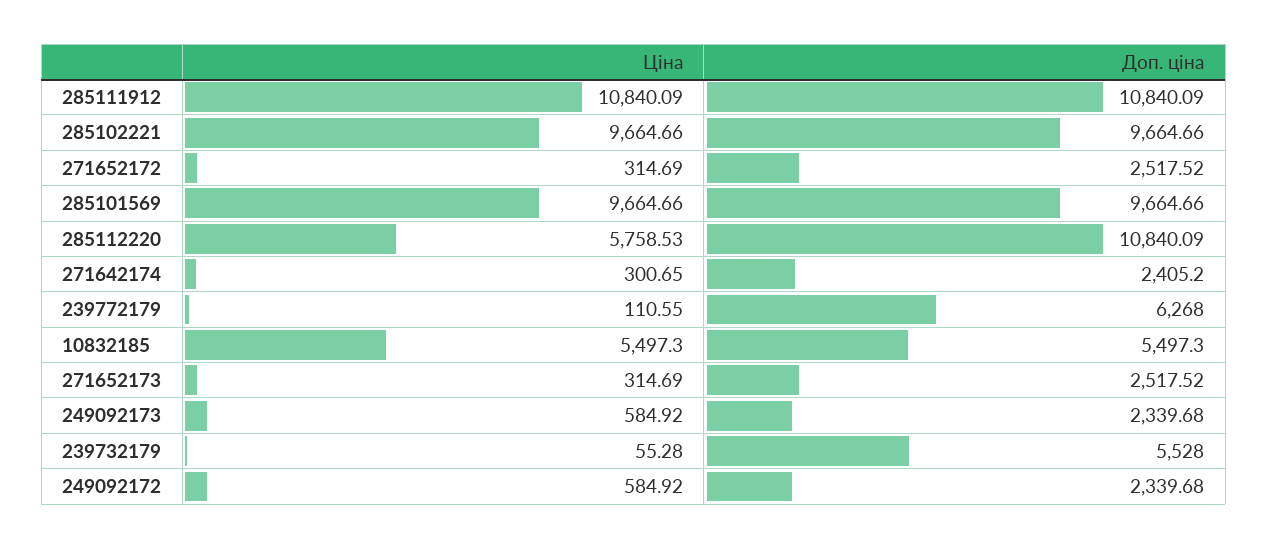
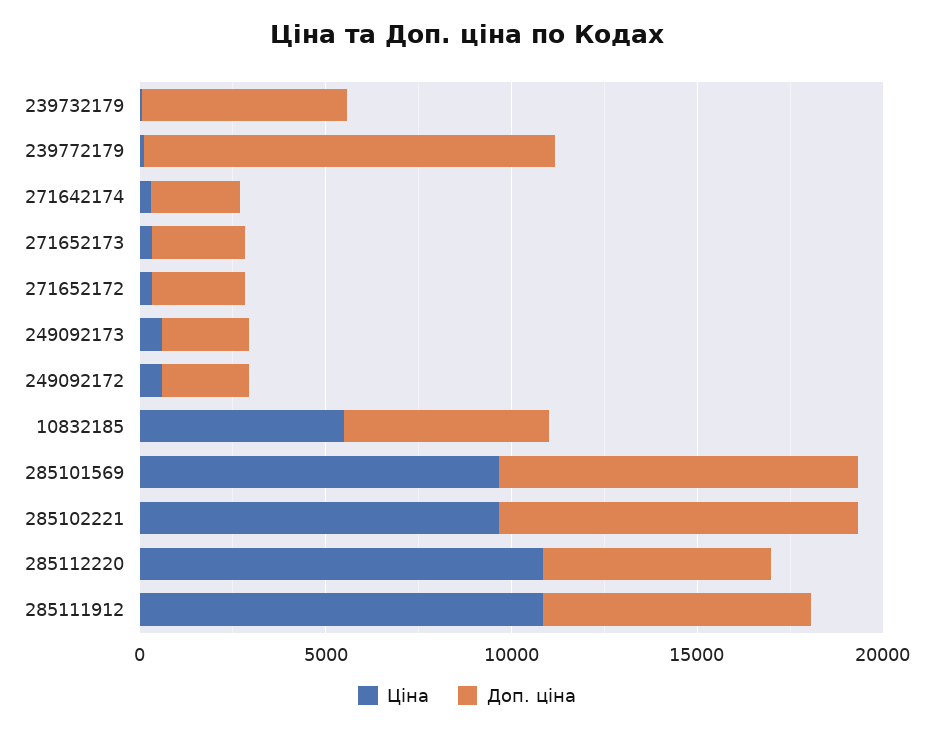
  {
    "Ціна": {
      "285111912": 10840.09,
      "285102221": 9664.66,
      "271652172": 314.69,
      "285101569": 9664.66,
-     "285112220": 5758.53,
+     "285112220": 11000,
      "271642174": 300.65,
      "239772179": 110.55,
      "10832185": 5497.3,
      "271652173": 314.69,
      "249092173": 584.92,
      "239732179": 55.28,
      "249092172": 584.92
    },
    "Доп. ціна": {
-     "285111912": 10840.09,
+     "285111912": 7000,
      "285102221": 9664.66,
      "271652172": 2517.52,
      "285101569": 9664.66,
-     "285112220": 10840.09,
+     "285112220": 6000,
      "271642174": 2405.2,
-     "239772179": 6268,
+     "239772179": 11000,
      "10832185": 5497.3,
      "271652173": 2517.52,
      "249092173": 2339.68,
      "239732179": 5528,
      "249092172": 2339.68
    }
  }

